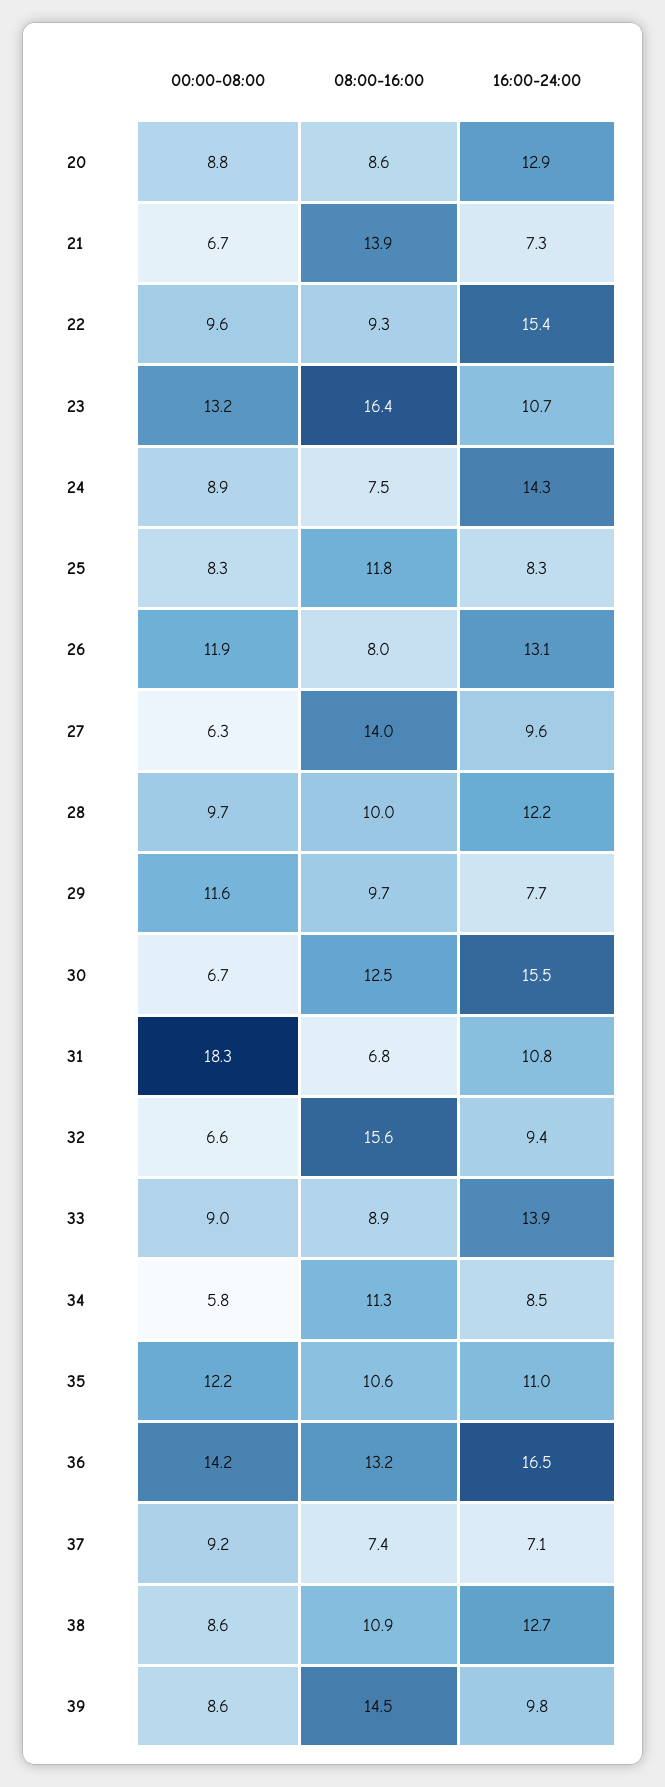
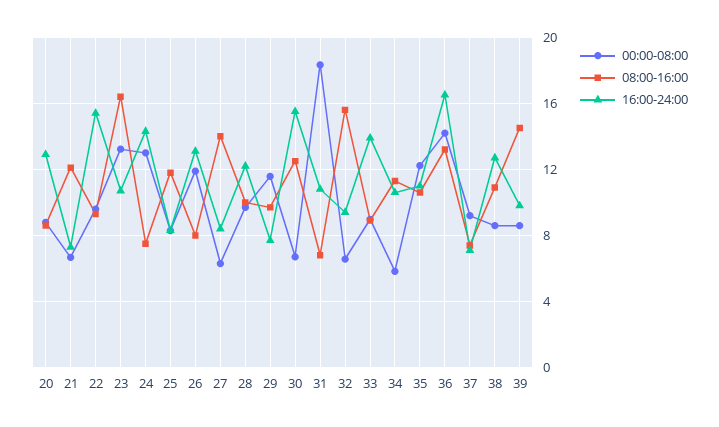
  {
    "00:00-08:00": {
      "20": 8.8,
      "21": 6.7,
      "22": 9.6,
      "23": 13.2,
-     "24": 8.9,
+     "24": 13,
      "25": 8.3,
      "26": 11.9,
      "27": 6.3,
      "28": 9.7,
      "29": 11.6,
      "30": 6.7,
      "31": 18.3,
      "32": 6.6,
      "33": 9,
      "34": 5.8,
      "35": 12.2,
      "36": 14.2,
      "37": 9.2,
      "38": 8.6,
      "39": 8.6
    },
    "08:00-16:00": {
      "20": 8.6,
-     "21": 13.9,
+     "21": 12,
      "22": 9.3,
      "23": 16.4,
      "24": 7.5,
      "25": 11.8,
      "26": 8,
      "27": 14,
      "28": 10,
      "29": 9.7,
      "30": 12.5,
      "31": 6.8,
      "32": 15.6,
      "33": 8.9,
      "34": 11.3,
      "35": 10.6,
      "36": 13.2,
      "37": 7.4,
      "38": 10.9,
      "39": 14.5
    },
    "16:00-24:00": {
      "20": 12.9,
      "21": 7.3,
      "22": 15.4,
      "23": 10.7,
      "24": 14.3,
      "25": 8.3,
      "26": 13.1,
-     "27": 9.6,
+     "27": 8.5,
      "28": 12.2,
      "29": 7.7,
      "30": 15.5,
      "31": 10.8,
      "32": 9.4,
      "33": 13.9,
-     "34": 8.5,
+     "34": 10.5,
      "35": 11,
      "36": 16.5,
      "37": 7.1,
      "38": 12.7,
      "39": 9.8
    }
  }

